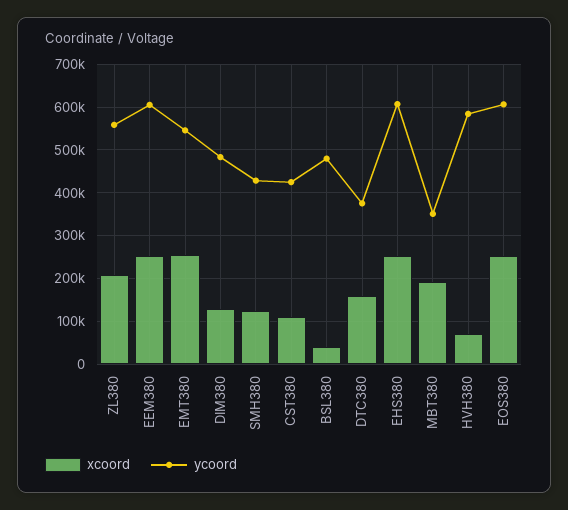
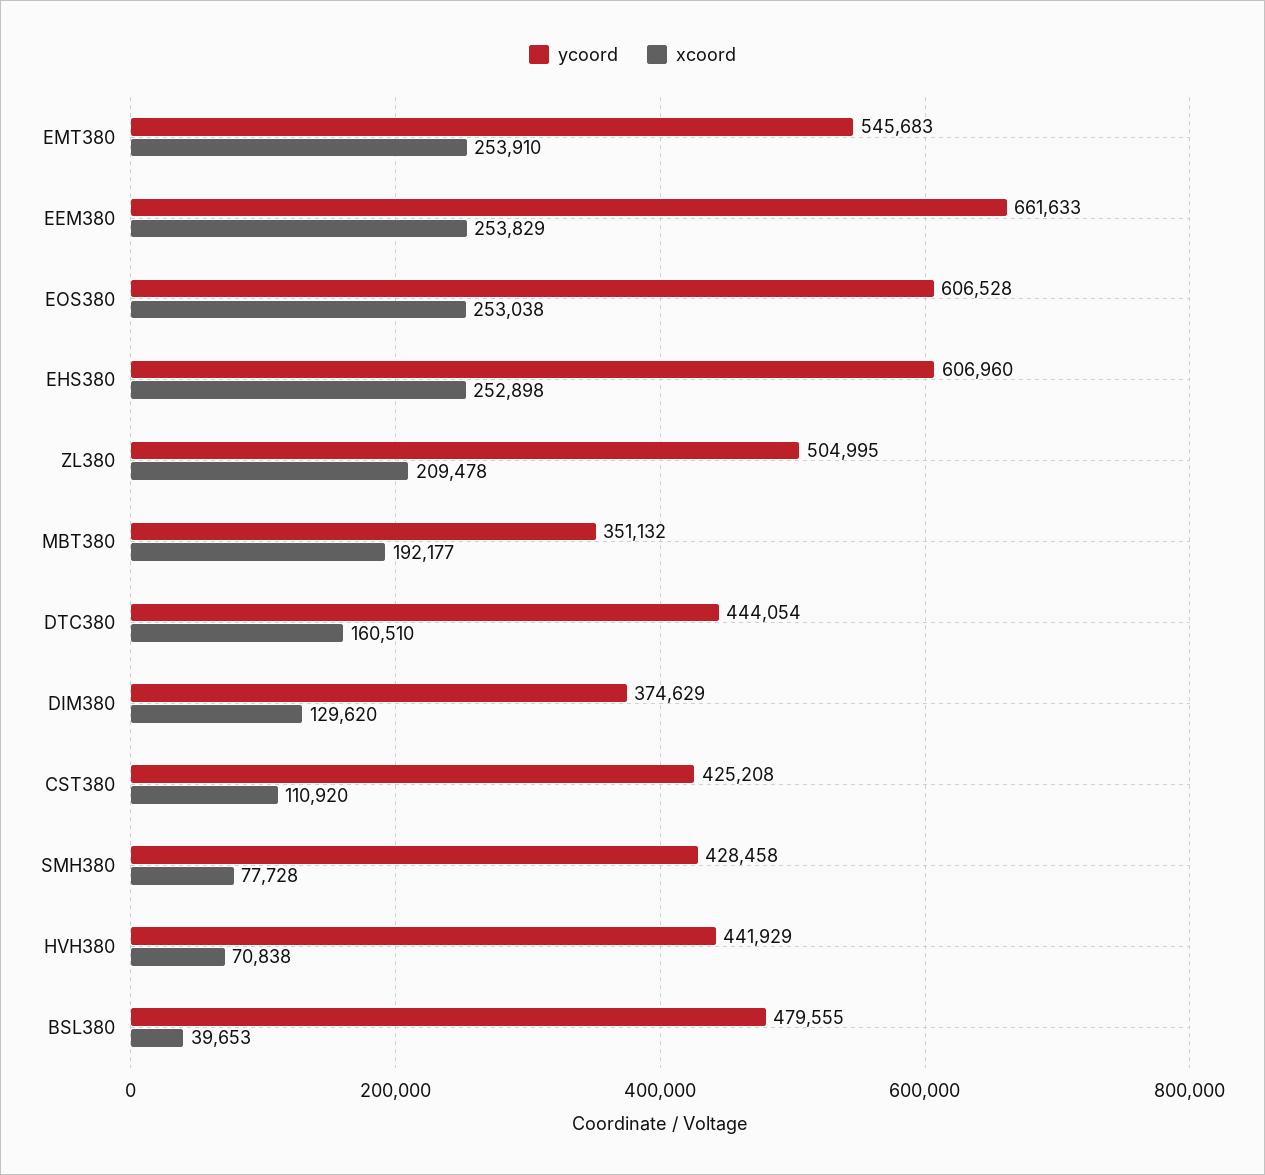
  {
    "xcoord": {
      "ZL380": 209478,
      "EEM380": 253829,
      "EMT380": 253910,
      "DIM380": 129620,
-     "SMH380": 120000,
+     "SMH380": 77728,
      "CST380": 110920,
      "BSL380": 39653,
      "DTC380": 160510,
      "EHS380": 252898,
      "MBT380": 192177,
      "HVH380": 70838,
      "EOS380": 253038
    },
    "ycoord": {
-     "ZL380": 560000,
+     "ZL380": 504995,
-     "EEM380": 600000,
+     "EEM380": 661633,
      "EMT380": 545683,
-     "DIM380": 480000,
+     "DIM380": 374629,
      "SMH380": 428458,
      "CST380": 425208,
      "BSL380": 479555,
-     "DTC380": 380000,
+     "DTC380": 444054,
      "EHS380": 606960,
      "MBT380": 351132,
-     "HVH380": 580000,
+     "HVH380": 441929,
      "EOS380": 606528
    }
  }

